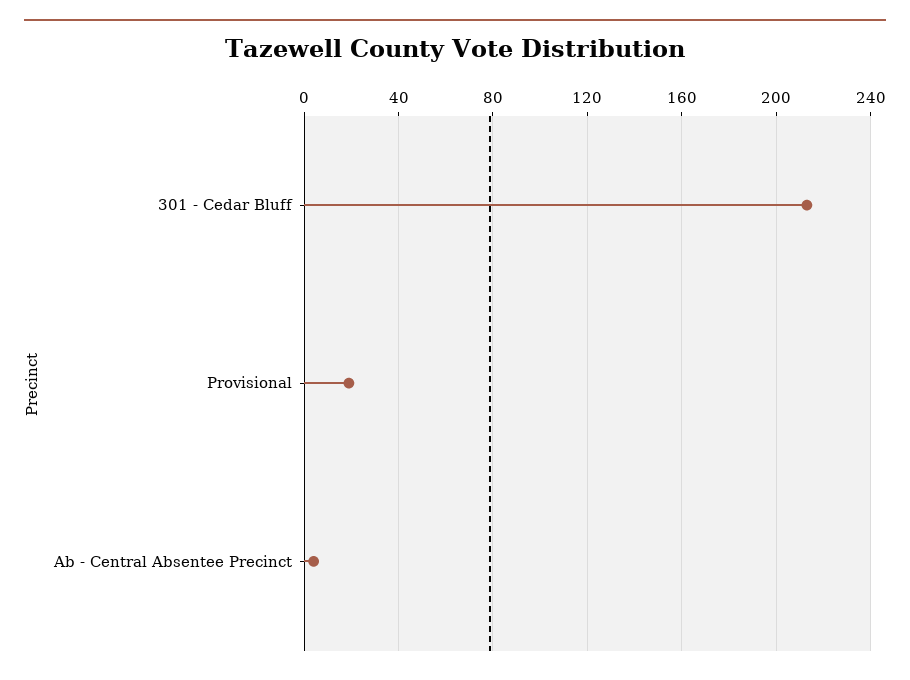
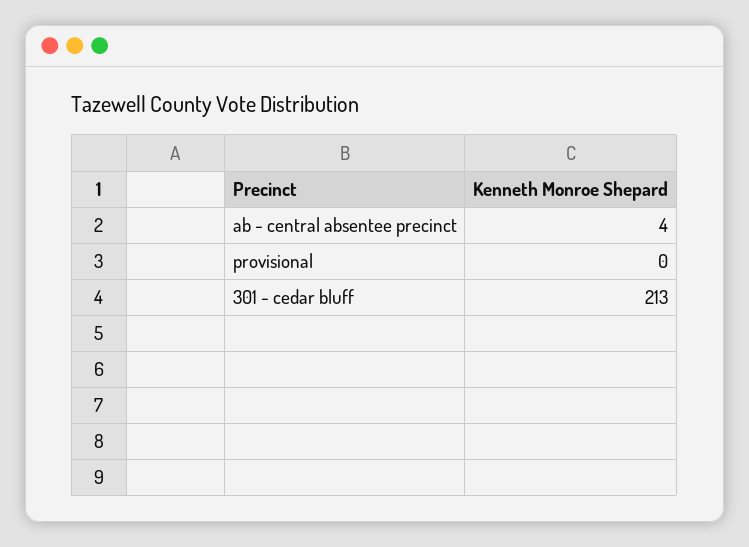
  {
    "301 - Cedar Bluff": 213,
-   "Provisional": 20,
+   "Provisional": 0,
    "Ab - Central Absentee Precinct": 4
  }

